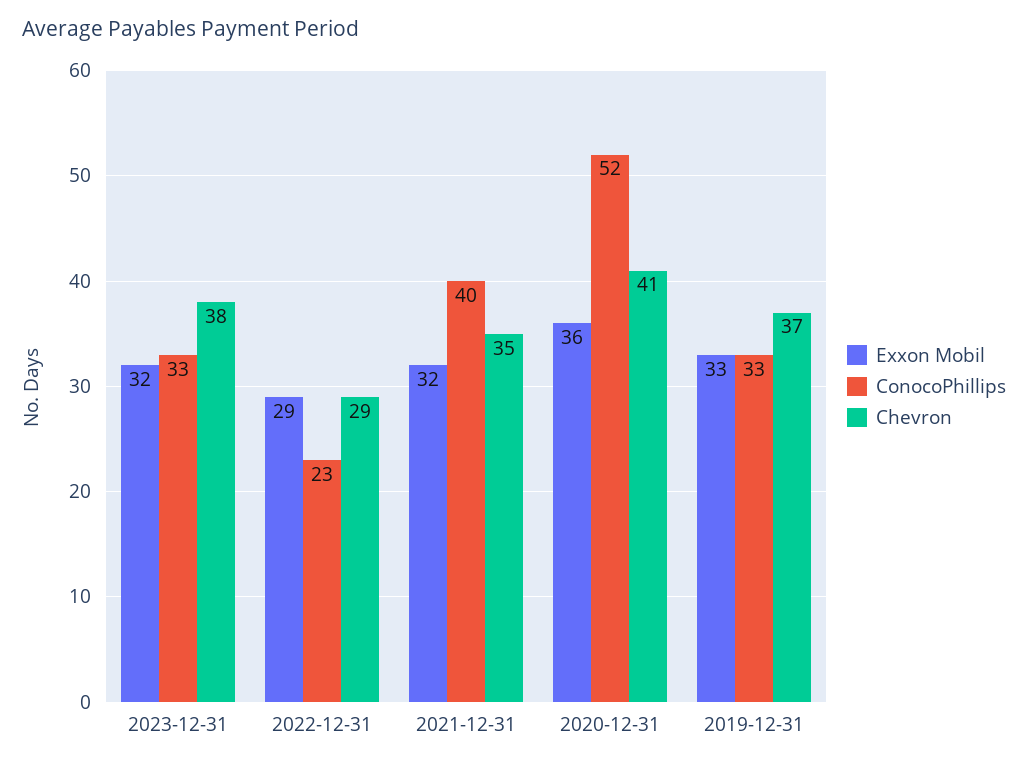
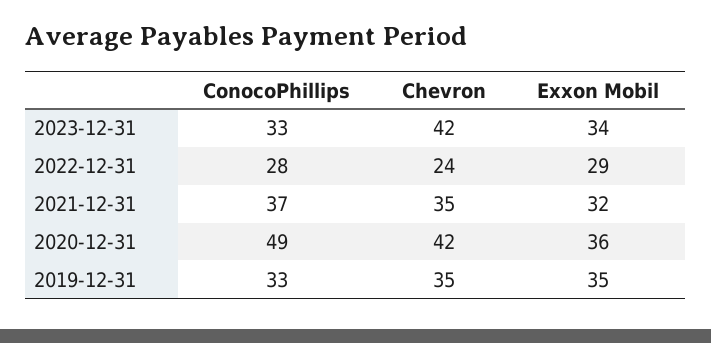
  {
    "Exxon Mobil": {
-     "2023-12-31": 32,
+     "2023-12-31": 34,
      "2022-12-31": 29,
      "2021-12-31": 32,
      "2020-12-31": 36,
-     "2019-12-31": 33
+     "2019-12-31": 35
    },
    "ConocoPhillips": {
      "2023-12-31": 33,
-     "2022-12-31": 23,
+     "2022-12-31": 28,
-     "2021-12-31": 40,
+     "2021-12-31": 37,
-     "2020-12-31": 52,
+     "2020-12-31": 49,
      "2019-12-31": 33
    },
    "Chevron": {
-     "2023-12-31": 38,
+     "2023-12-31": 42,
-     "2022-12-31": 29,
+     "2022-12-31": 24,
      "2021-12-31": 35,
-     "2020-12-31": 41,
+     "2020-12-31": 42,
-     "2019-12-31": 37
+     "2019-12-31": 35
    }
  }

